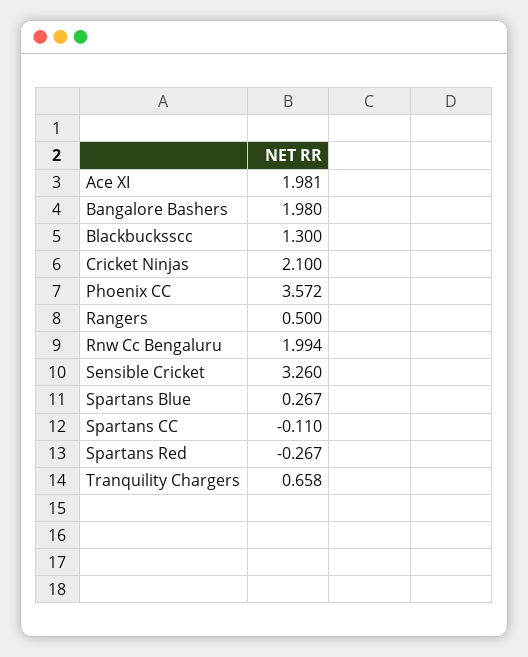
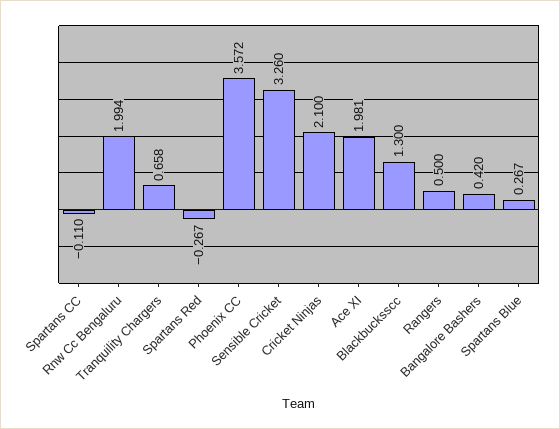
  {
    "Ace XI": 1.981,
-   "Bangalore Bashers": 1.98,
+   "Bangalore Bashers": 0.42,
    "Blackbucksscc": 1.3,
    "Cricket Ninjas": 2.1,
    "Phoenix CC": 3.572,
    "Rangers": 0.5,
    "Rnw Cc Bengaluru": 1.994,
    "Sensible Cricket": 3.26,
    "Spartans Blue": 0.267,
    "Spartans CC": -0.11,
    "Spartans Red": -0.267,
    "Tranquility Chargers": 0.658
  }

